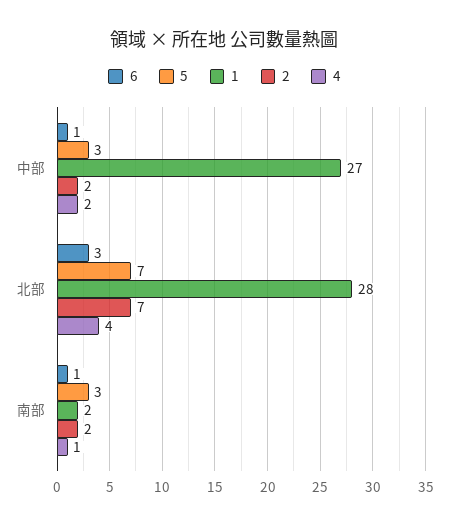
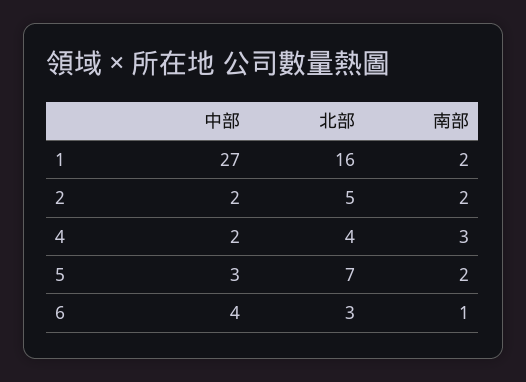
  {
    "6": {
-     "中部": 1,
+     "中部": 4,
      "北部": 3,
      "南部": 1
    },
    "5": {
      "中部": 3,
      "北部": 7,
-     "南部": 3
+     "南部": 2
    },
    "1": {
      "中部": 27,
-     "北部": 28,
+     "北部": 16,
      "南部": 2
    },
    "2": {
      "中部": 2,
-     "北部": 7,
+     "北部": 5,
      "南部": 2
    },
    "4": {
      "中部": 2,
      "北部": 4,
-     "南部": 1
+     "南部": 3
    }
  }

